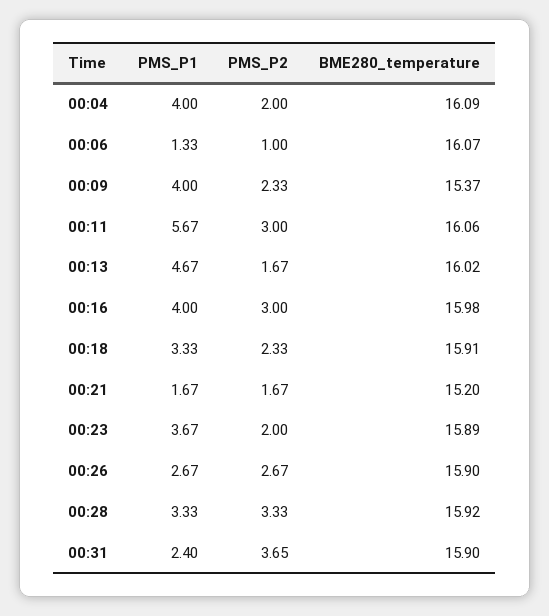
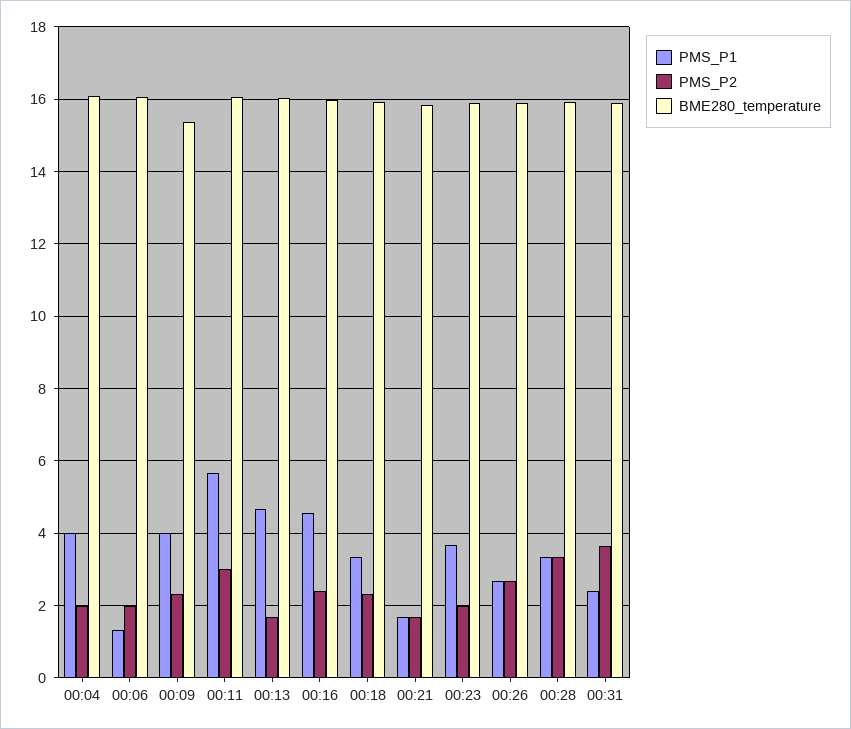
  {
    "PMS_P1": {
      "00:04": 4,
      "00:06": 1.33,
      "00:09": 4,
      "00:11": 5.67,
      "00:13": 4.67,
-     "00:16": 4,
+     "00:16": 4.6,
      "00:18": 3.33,
      "00:21": 1.67,
      "00:23": 3.67,
      "00:26": 2.67,
      "00:28": 3.33,
      "00:31": 2.4
    },
    "PMS_P2": {
      "00:04": 2,
-     "00:06": 1,
+     "00:06": 2,
      "00:09": 2.33,
      "00:11": 3,
      "00:13": 1.67,
-     "00:16": 3,
+     "00:16": 2.4,
      "00:18": 2.33,
      "00:21": 1.67,
      "00:23": 2,
      "00:26": 2.67,
      "00:28": 3.33,
      "00:31": 3.65
    },
    "BME280_temperature": {
      "00:04": 16.09,
      "00:06": 16.07,
      "00:09": 15.37,
      "00:11": 16.06,
      "00:13": 16.02,
      "00:16": 15.98,
      "00:18": 15.91,
-     "00:21": 15.2,
+     "00:21": 15.8,
      "00:23": 15.89,
      "00:26": 15.9,
      "00:28": 15.92,
      "00:31": 15.9
    }
  }

